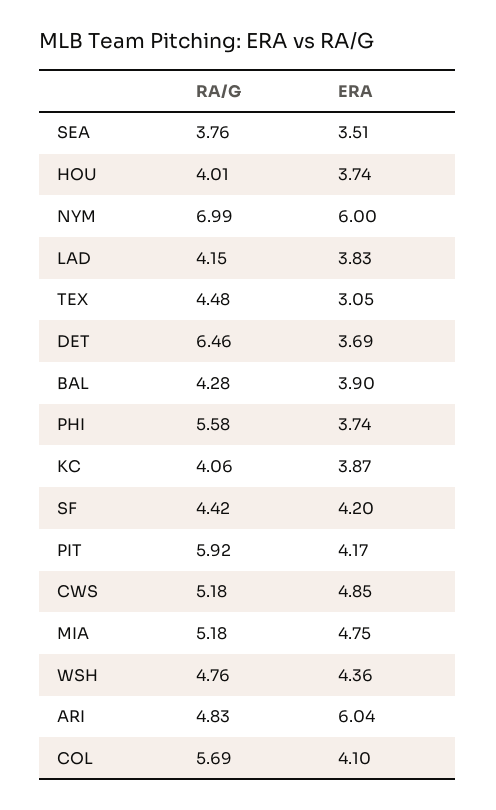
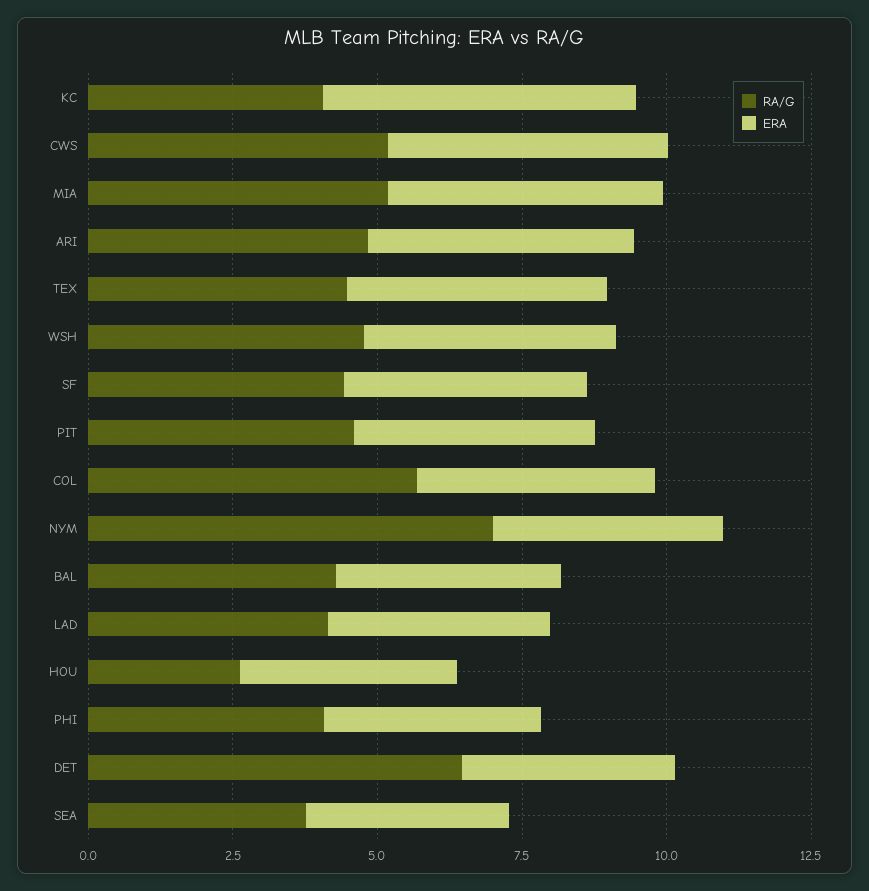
  {
    "RA/G": {
      "SEA": 3.76,
-     "HOU": 4.01,
+     "HOU": 2.5,
      "NYM": 6.99,
      "LAD": 4.15,
      "TEX": 4.48,
      "DET": 6.46,
      "BAL": 4.28,
-     "PHI": 5.58,
+     "PHI": 4,
      "KC": 4.06,
      "SF": 4.42,
-     "PIT": 5.92,
+     "PIT": 4.5,
      "CWS": 5.18,
      "MIA": 5.18,
      "WSH": 4.76,
      "ARI": 4.83,
      "COL": 5.69
    },
    "ERA": {
      "SEA": 3.51,
      "HOU": 3.74,
-     "NYM": 6,
+     "NYM": 4,
      "LAD": 3.83,
-     "TEX": 3.05,
+     "TEX": 4.5,
      "DET": 3.69,
      "BAL": 3.9,
      "PHI": 3.74,
-     "KC": 3.87,
+     "KC": 5.5,
      "SF": 4.2,
      "PIT": 4.17,
      "CWS": 4.85,
      "MIA": 4.75,
      "WSH": 4.36,
-     "ARI": 6.04,
+     "ARI": 4.5,
      "COL": 4.1
    }
  }

